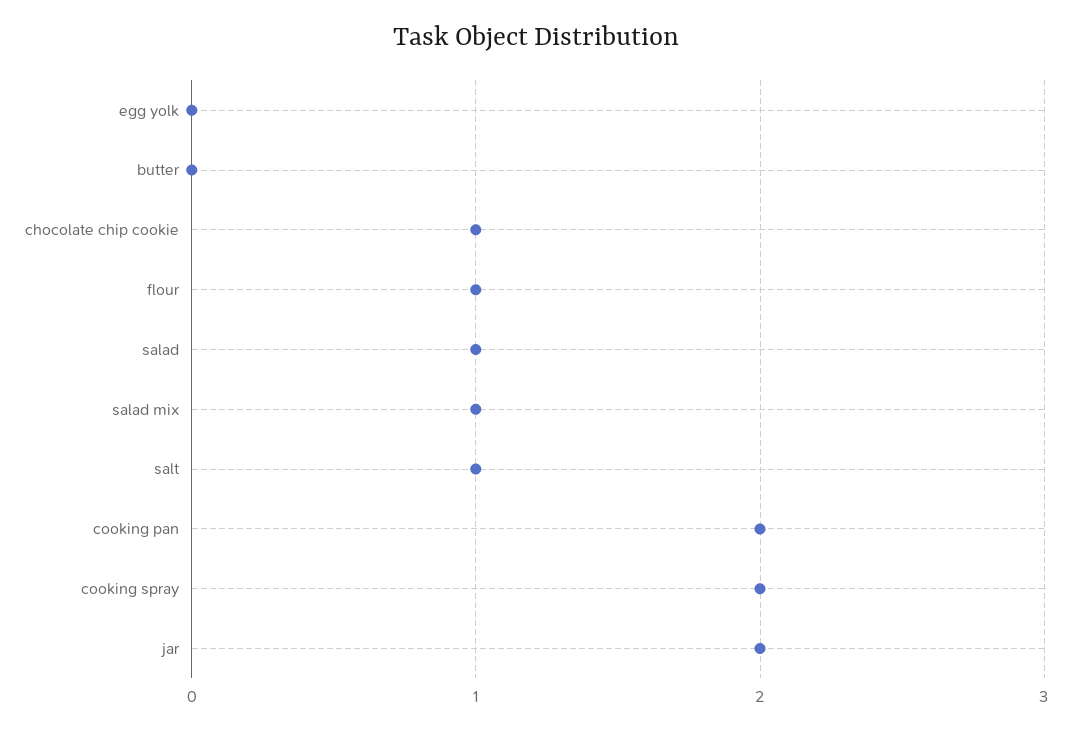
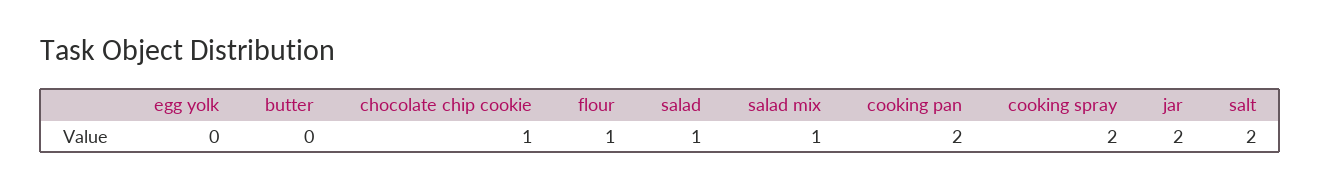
  {
    "egg yolk": 0,
    "butter": 0,
    "chocolate chip cookie": 1,
    "flour": 1,
    "salad": 1,
    "salad mix": 1,
-   "salt": 1,
+   "salt": 2,
    "cooking pan": 2,
    "cooking spray": 2,
    "jar": 2
  }

